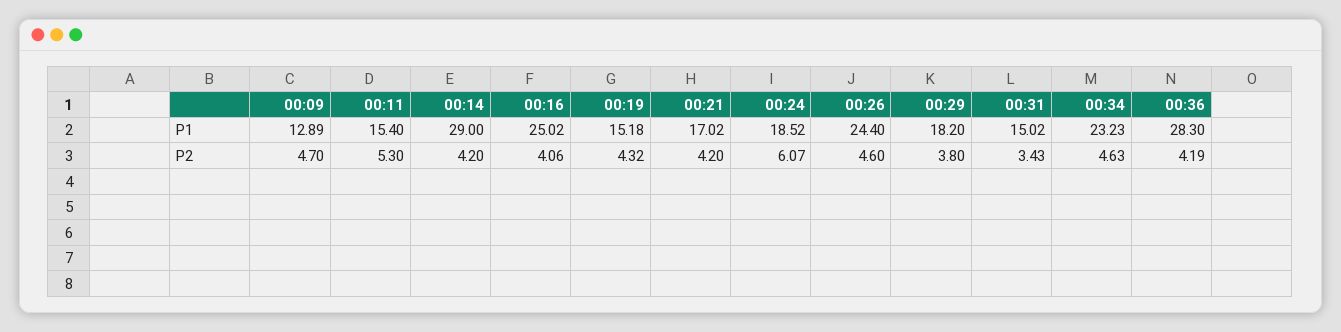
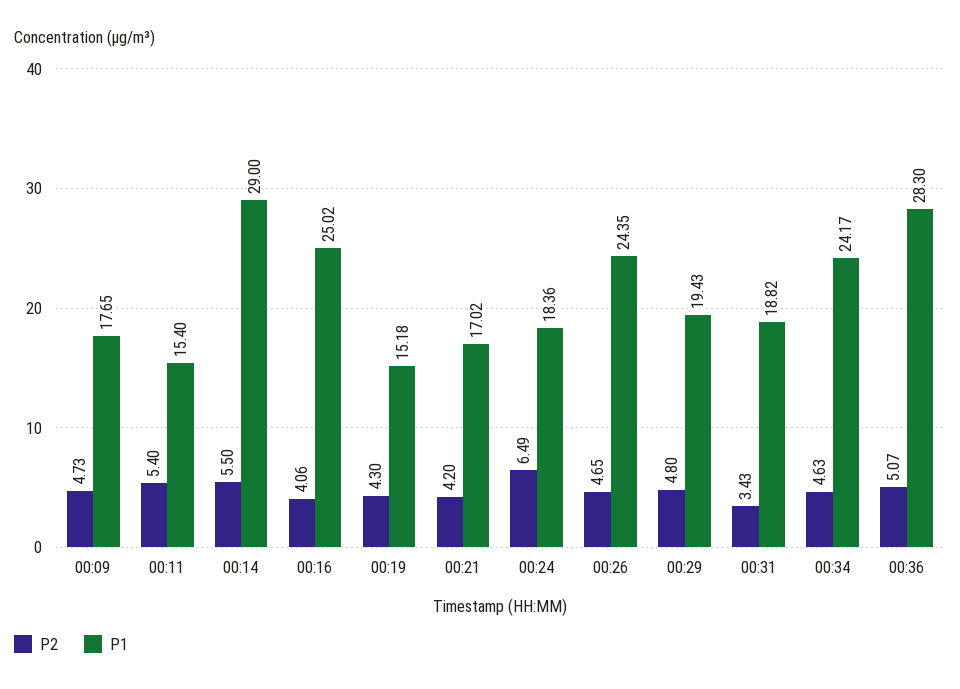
  {
    "P1": {
-     "00:09": 12.89,
+     "00:09": 17.65,
      "00:11": 15.4,
      "00:14": 29,
      "00:16": 25.02,
      "00:19": 15.18,
      "00:21": 17.02,
-     "00:24": 18.52,
+     "00:24": 18.36,
-     "00:26": 24.4,
+     "00:26": 24.35,
-     "00:29": 18.2,
+     "00:29": 19.43,
-     "00:31": 15.02,
+     "00:31": 18.82,
-     "00:34": 23.23,
+     "00:34": 24.17,
      "00:36": 28.3
    },
    "P2": {
-     "00:09": 4.7,
+     "00:09": 4.73,
-     "00:11": 5.3,
+     "00:11": 5.4,
-     "00:14": 4.2,
+     "00:14": 5.5,
      "00:16": 4.06,
-     "00:19": 4.32,
+     "00:19": 4.3,
      "00:21": 4.2,
-     "00:24": 6.07,
+     "00:24": 6.49,
-     "00:26": 4.6,
+     "00:26": 4.65,
-     "00:29": 3.8,
+     "00:29": 4.8,
      "00:31": 3.43,
      "00:34": 4.63,
-     "00:36": 4.19
+     "00:36": 5.07
    }
  }

